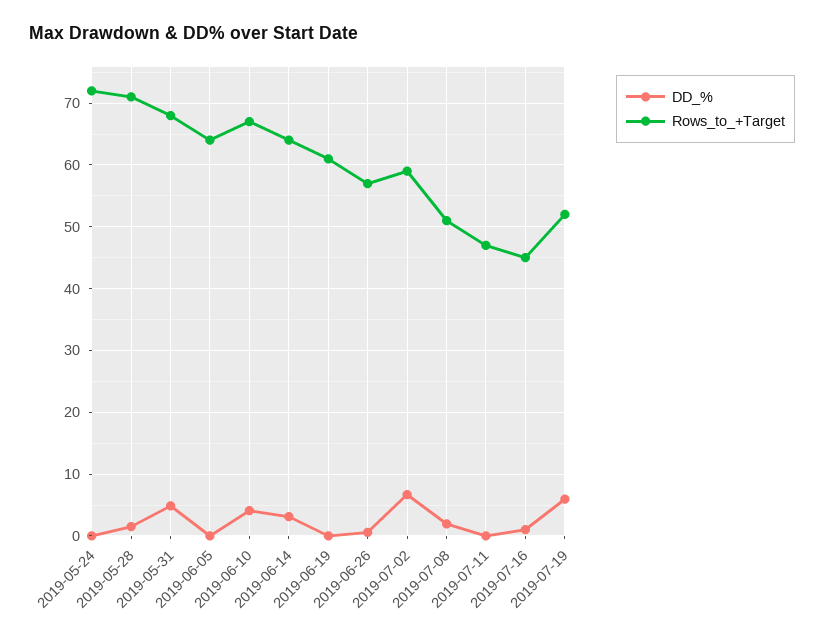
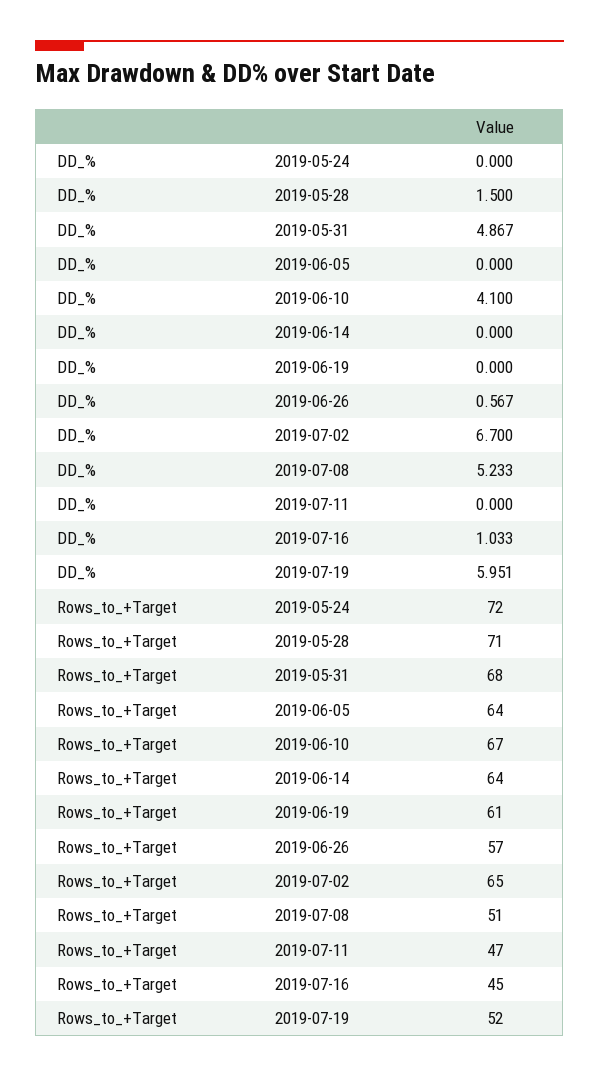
  {
    "DD_%": {
      "2019-05-24": 0,
      "2019-05-28": 1.5,
      "2019-05-31": 4.867,
      "2019-06-05": 0,
      "2019-06-10": 4.1,
-     "2019-06-14": 3,
+     "2019-06-14": 0,
      "2019-06-19": 0,
      "2019-06-26": 0.567,
      "2019-07-02": 6.7,
-     "2019-07-08": 2,
+     "2019-07-08": 5.233,
      "2019-07-11": 0,
      "2019-07-16": 1.033,
      "2019-07-19": 5.951
    },
    "Rows_to_+Target": {
      "2019-05-24": 72,
      "2019-05-28": 71,
      "2019-05-31": 68,
      "2019-06-05": 64,
      "2019-06-10": 67,
      "2019-06-14": 64,
      "2019-06-19": 61,
      "2019-06-26": 57,
-     "2019-07-02": 59,
+     "2019-07-02": 65,
      "2019-07-08": 51,
      "2019-07-11": 47,
      "2019-07-16": 45,
      "2019-07-19": 52
    }
  }

